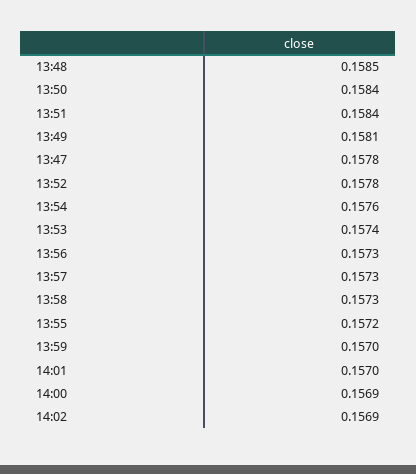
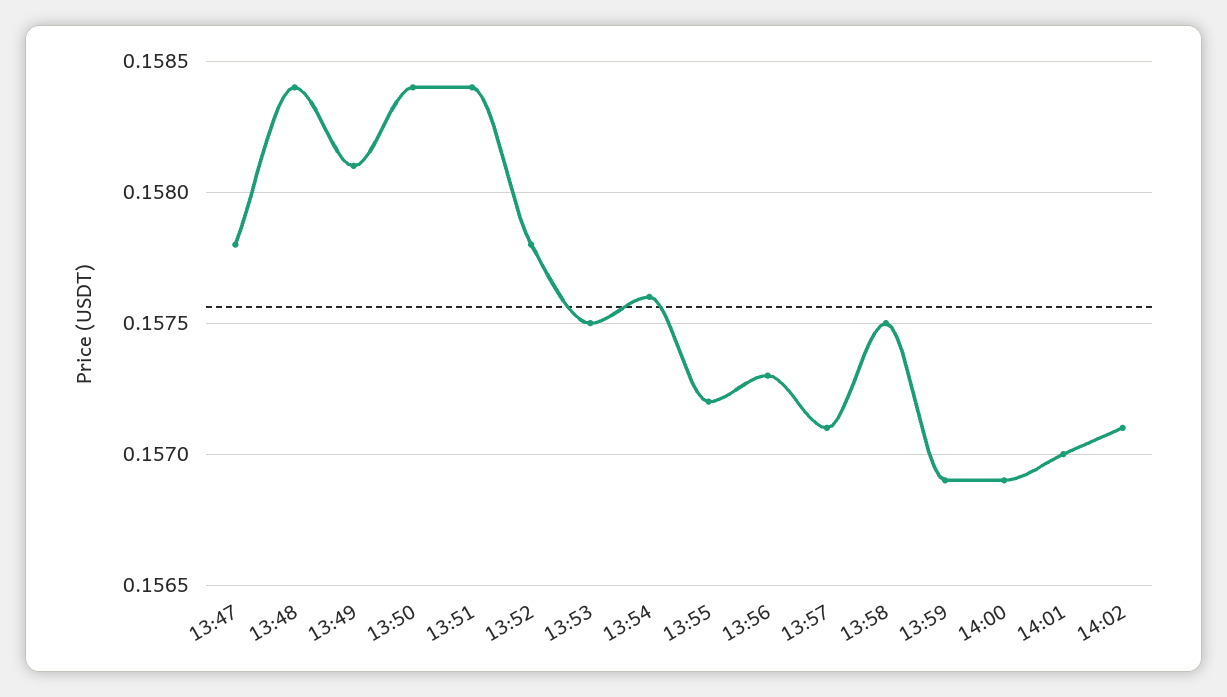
  {
-   "13:48": 0.1585,
+   "13:48": 0.1584,
    "13:50": 0.1584,
    "13:51": 0.1584,
    "13:49": 0.1581,
    "13:47": 0.1578,
    "13:52": 0.1578,
    "13:54": 0.1576,
-   "13:53": 0.1574,
+   "13:53": 0.1575,
    "13:56": 0.1573,
-   "13:57": 0.1573,
+   "13:57": 0.1571,
-   "13:58": 0.1573,
+   "13:58": 0.1575,
    "13:55": 0.1572,
-   "13:59": 0.157,
+   "13:59": 0.1569,
    "14:01": 0.157,
    "14:00": 0.1569,
-   "14:02": 0.1569
+   "14:02": 0.1571
  }

